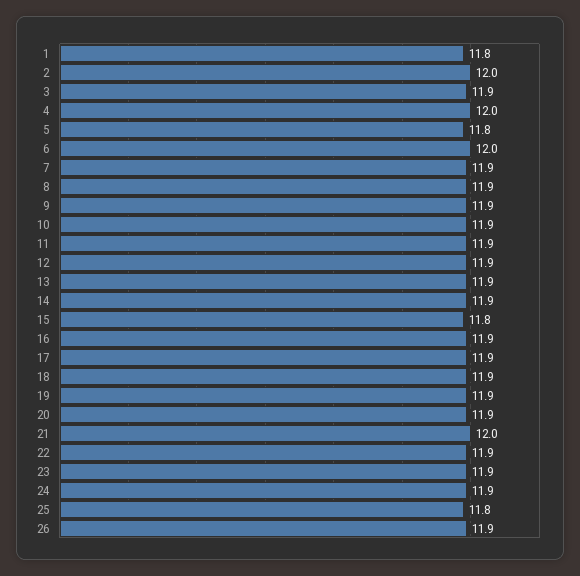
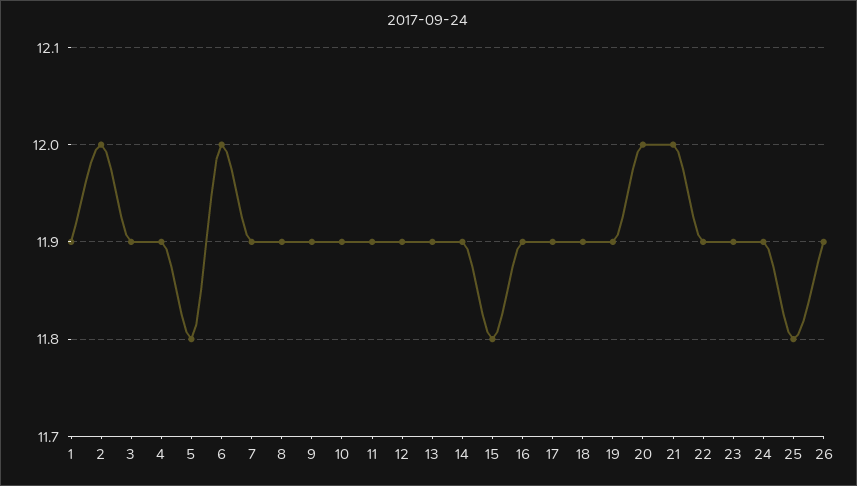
  {
-   "1": 11.8,
+   "1": 11.9,
    "2": 12,
    "3": 11.9,
-   "4": 12,
+   "4": 11.9,
    "5": 11.8,
    "6": 12,
    "7": 11.9,
    "8": 11.9,
    "9": 11.9,
    "10": 11.9,
    "11": 11.9,
    "12": 11.9,
    "13": 11.9,
    "14": 11.9,
    "15": 11.8,
    "16": 11.9,
    "17": 11.9,
    "18": 11.9,
    "19": 11.9,
-   "20": 11.9,
+   "20": 12,
    "21": 12,
    "22": 11.9,
    "23": 11.9,
    "24": 11.9,
    "25": 11.8,
    "26": 11.9
  }

